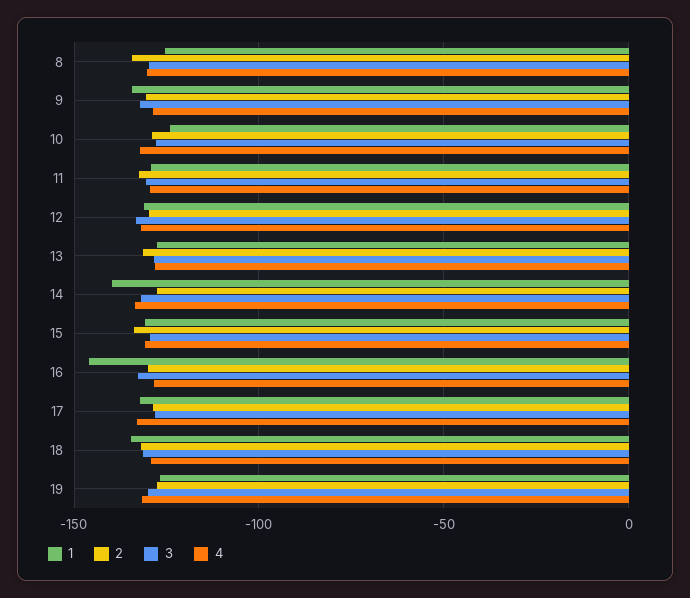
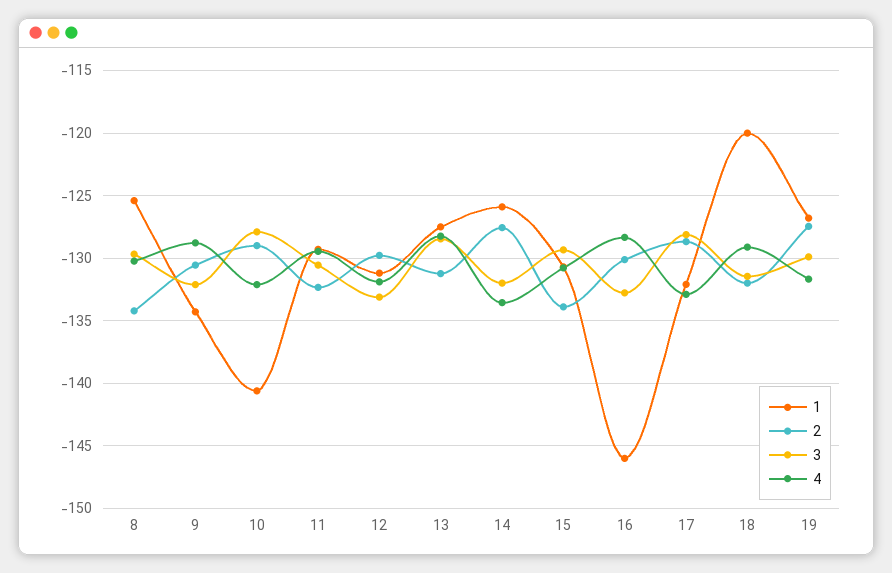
  {
    "1": {
      "8": -125.5,
      "9": -134.5,
-     "10": -125,
+     "10": -140.5,
      "11": -129.5,
      "12": -131,
      "13": -127.5,
-     "14": -140,
+     "14": -126,
      "15": -130.5,
      "16": -146,
      "17": -132,
-     "18": -135,
+     "18": -120,
      "19": -127
    },
    "2": {
      "8": -134,
      "9": -130.5,
      "10": -129,
      "11": -132.5,
      "12": -130,
      "13": -131,
      "14": -127.5,
      "15": -134,
      "16": -130,
      "17": -128.5,
      "18": -132,
      "19": -127.5
    },
    "3": {
      "8": -129.5,
      "9": -132,
      "10": -128,
      "11": -130.5,
      "12": -133,
      "13": -128.5,
      "14": -132,
      "15": -129.5,
      "16": -133,
      "17": -128,
      "18": -131.5,
      "19": -130
    },
    "4": {
      "8": -130,
      "9": -129,
      "10": -132,
      "11": -129.5,
      "12": -132,
      "13": -128,
      "14": -133.5,
      "15": -131,
      "16": -128.5,
      "17": -133,
      "18": -129,
      "19": -131.5
    }
  }

